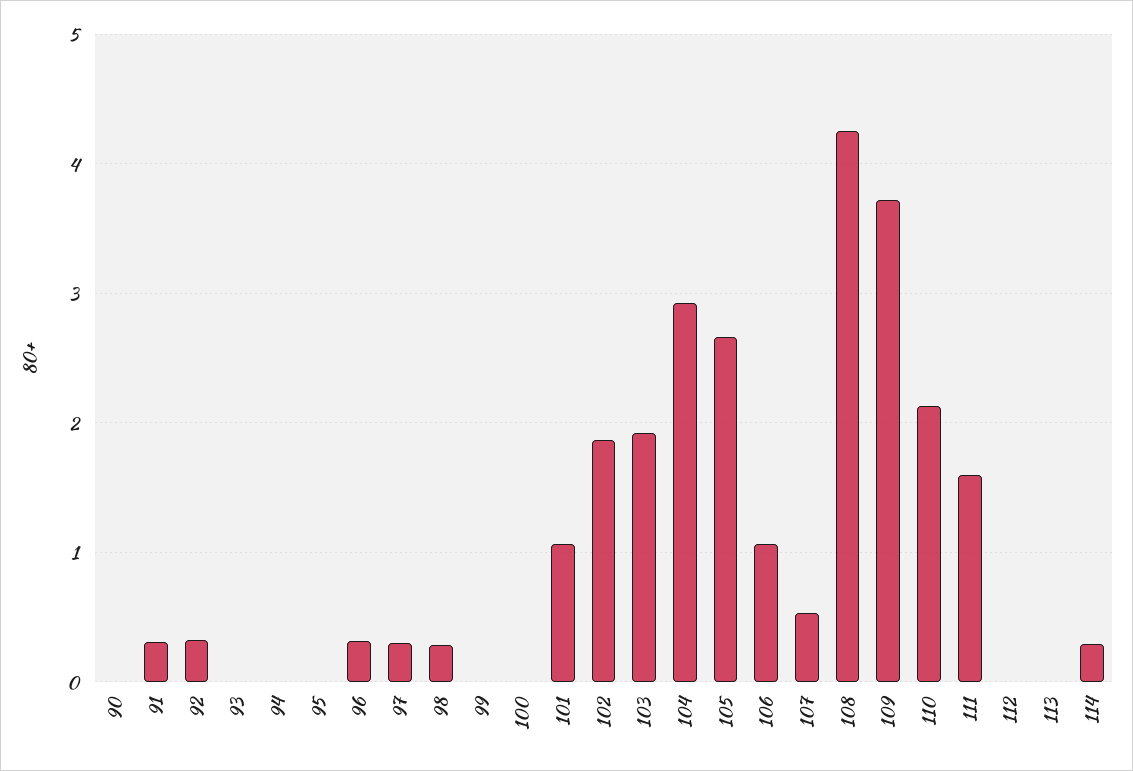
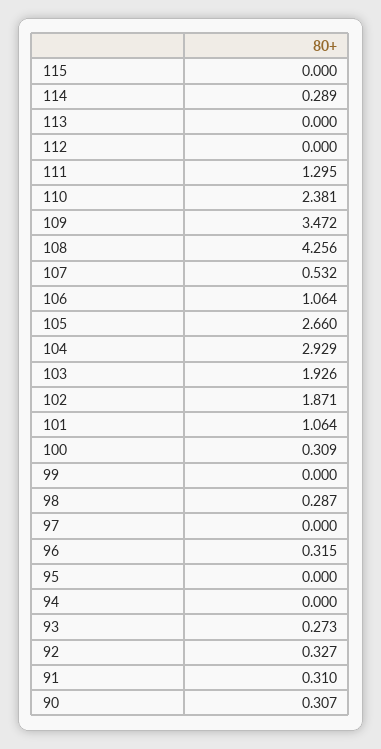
  {
-   "90": 0,
+   "90": 0.307,
    "91": 0.31,
    "92": 0.327,
-   "93": 0,
+   "93": 0.273,
    "94": 0,
    "95": 0,
    "96": 0.315,
-   "97": 0.3,
+   "97": 0,
    "98": 0.287,
    "99": 0,
-   "100": 0,
+   "100": 0.309,
    "101": 1.064,
    "102": 1.871,
    "103": 1.926,
    "104": 2.929,
    "105": 2.66,
    "106": 1.064,
    "107": 0.532,
    "108": 4.256,
-   "109": 3.7,
+   "109": 3.472,
-   "110": 2.1,
+   "110": 2.381,
-   "111": 1.6,
+   "111": 1.295,
    "112": 0,
    "113": 0,
-   "114": 0.289
+   "114": 0.289,
+   "115": 0
  }

